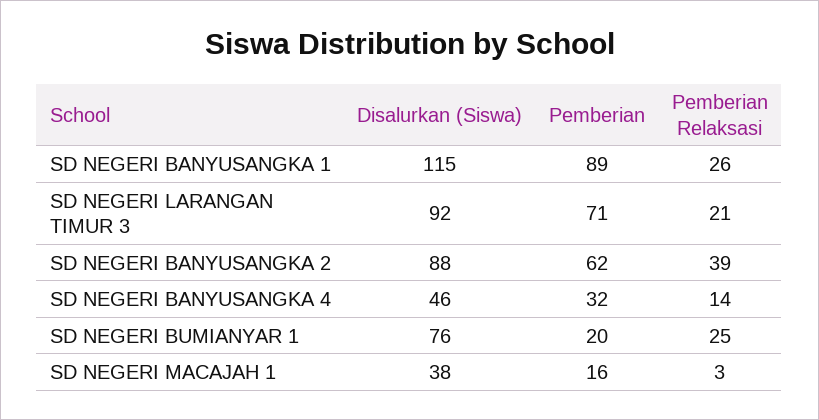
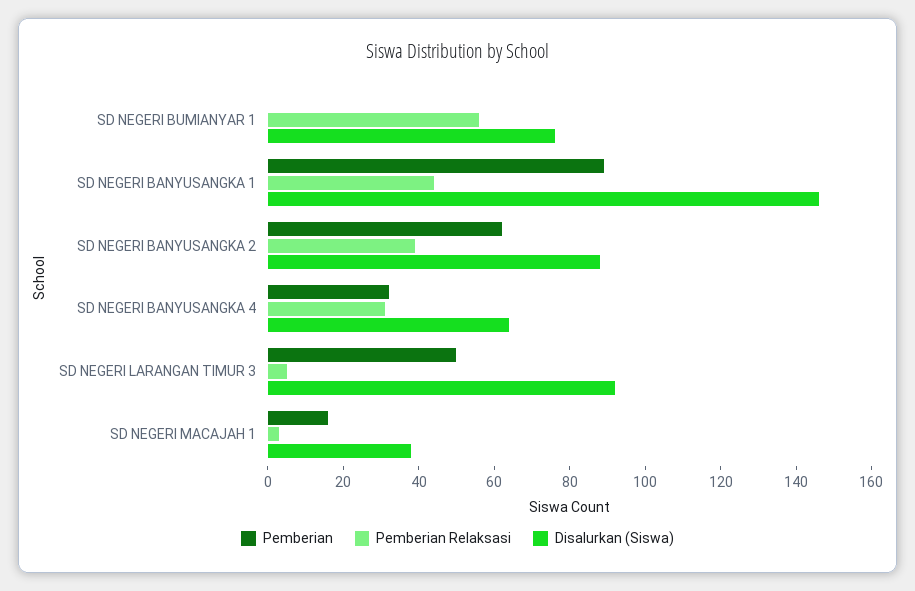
  {
    "Disalurkan (Siswa)": {
-     "SD NEGERI BANYUSANGKA 1": 115,
+     "SD NEGERI BANYUSANGKA 1": 145,
      "SD NEGERI LARANGAN TIMUR 3": 92,
      "SD NEGERI BANYUSANGKA 2": 88,
-     "SD NEGERI BANYUSANGKA 4": 46,
+     "SD NEGERI BANYUSANGKA 4": 65,
      "SD NEGERI BUMIANYAR 1": 76,
      "SD NEGERI MACAJAH 1": 38
    },
    "Pemberian": {
      "SD NEGERI BANYUSANGKA 1": 89,
-     "SD NEGERI LARANGAN TIMUR 3": 71,
+     "SD NEGERI LARANGAN TIMUR 3": 50,
      "SD NEGERI BANYUSANGKA 2": 62,
      "SD NEGERI BANYUSANGKA 4": 32,
-     "SD NEGERI BUMIANYAR 1": 20,
+     "SD NEGERI BUMIANYAR 1": 0,
      "SD NEGERI MACAJAH 1": 16
    },
    "Pemberian Relaksasi": {
-     "SD NEGERI BANYUSANGKA 1": 26,
+     "SD NEGERI BANYUSANGKA 1": 45,
-     "SD NEGERI LARANGAN TIMUR 3": 21,
+     "SD NEGERI LARANGAN TIMUR 3": 5,
      "SD NEGERI BANYUSANGKA 2": 39,
-     "SD NEGERI BANYUSANGKA 4": 14,
+     "SD NEGERI BANYUSANGKA 4": 30,
-     "SD NEGERI BUMIANYAR 1": 25,
+     "SD NEGERI BUMIANYAR 1": 55,
      "SD NEGERI MACAJAH 1": 3
    }
  }

